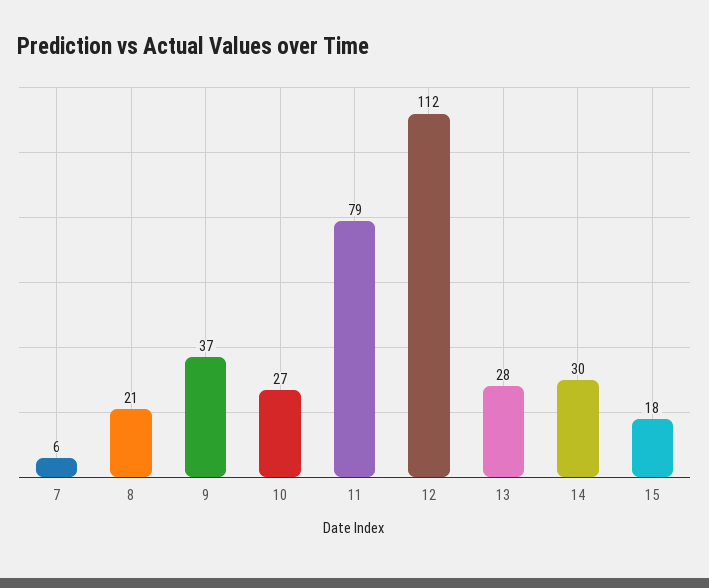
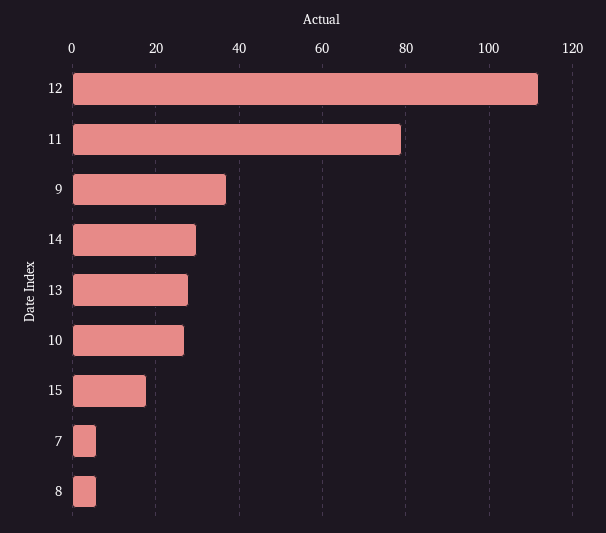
  {
    "7": 6,
-   "8": 21,
+   "8": 5,
    "9": 37,
    "10": 27,
    "11": 79,
    "12": 112,
    "13": 28,
    "14": 30,
    "15": 18
  }

